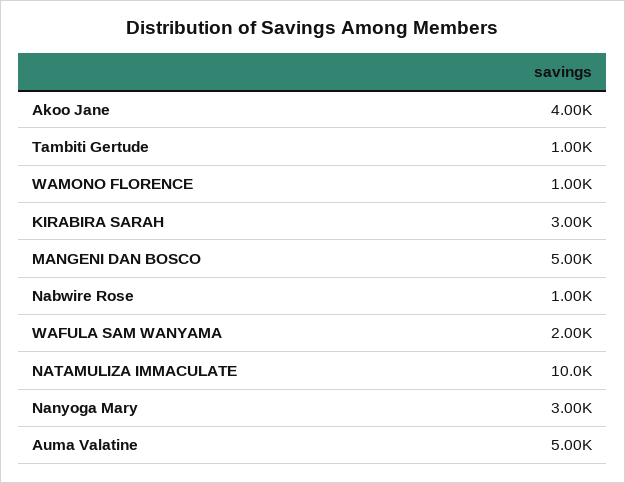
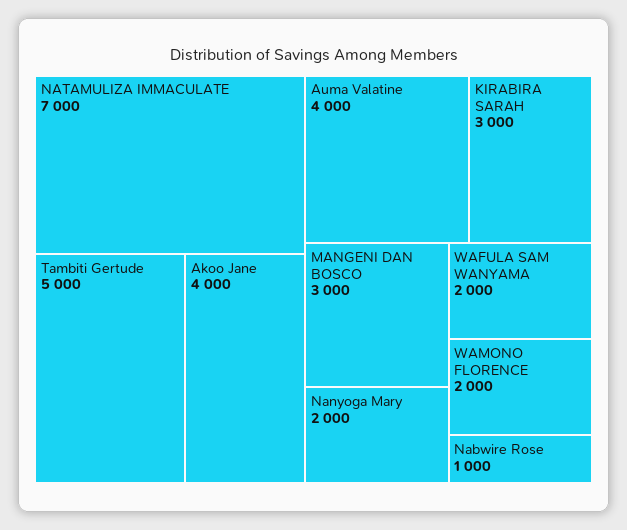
  {
    "Akoo Jane": 4000,
-   "Tambiti Gertude": 1000,
+   "Tambiti Gertude": 5000,
-   "WAMONO FLORENCE": 1000,
+   "WAMONO FLORENCE": 2000,
    "KIRABIRA SARAH": 3000,
-   "MANGENI DAN BOSCO": 5000,
+   "MANGENI DAN BOSCO": 3000,
    "Nabwire Rose": 1000,
    "WAFULA SAM WANYAMA": 2000,
-   "NATAMULIZA IMMACULATE": 10000,
+   "NATAMULIZA IMMACULATE": 7000,
-   "Nanyoga Mary": 3000,
+   "Nanyoga Mary": 2000,
-   "Auma Valatine": 5000
+   "Auma Valatine": 4000
  }

